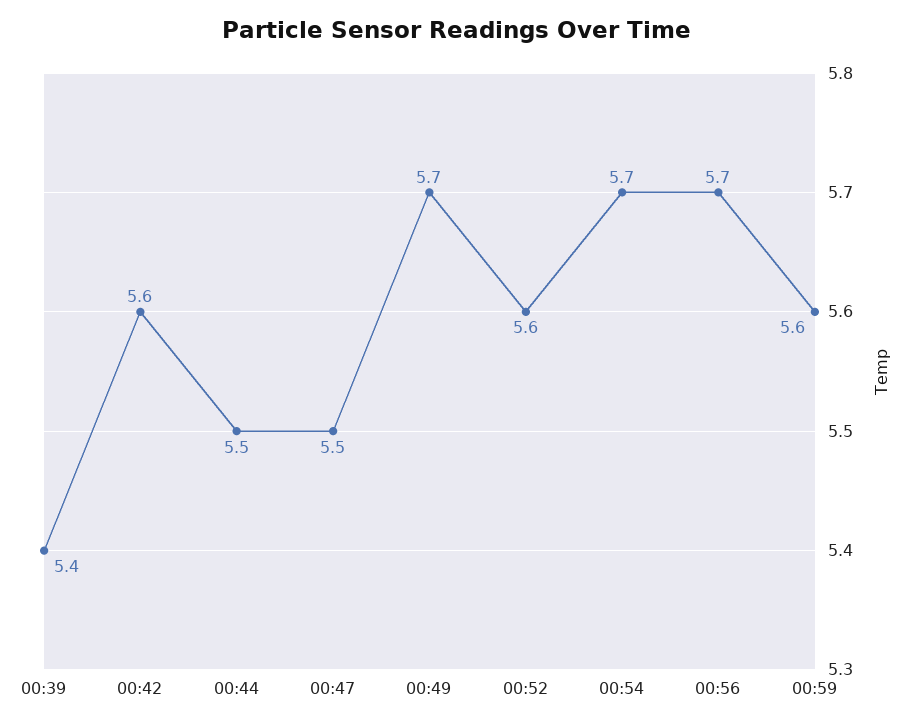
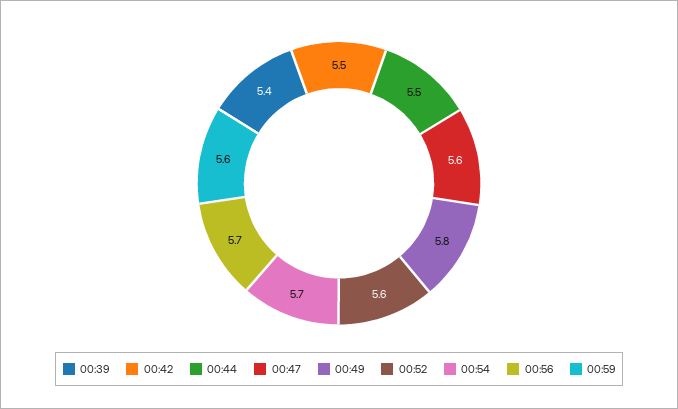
  {
    "00:39": 5.4,
-   "00:42": 5.6,
+   "00:42": 5.5,
    "00:44": 5.5,
-   "00:47": 5.5,
+   "00:47": 5.6,
-   "00:49": 5.7,
+   "00:49": 5.8,
    "00:52": 5.6,
    "00:54": 5.7,
    "00:56": 5.7,
    "00:59": 5.6
  }

